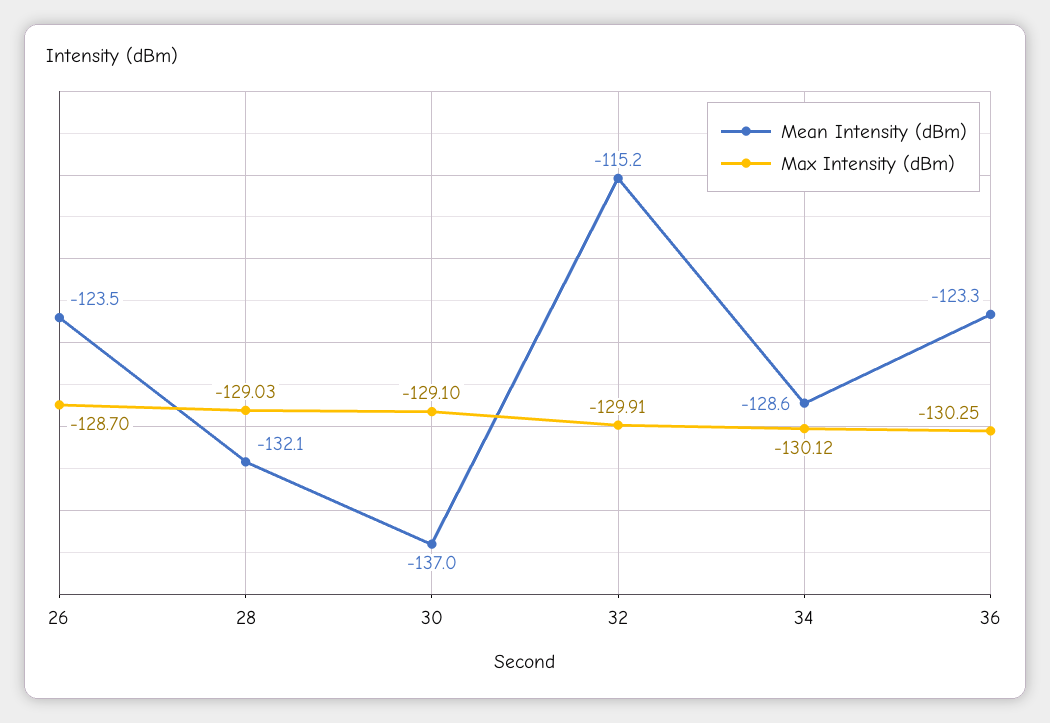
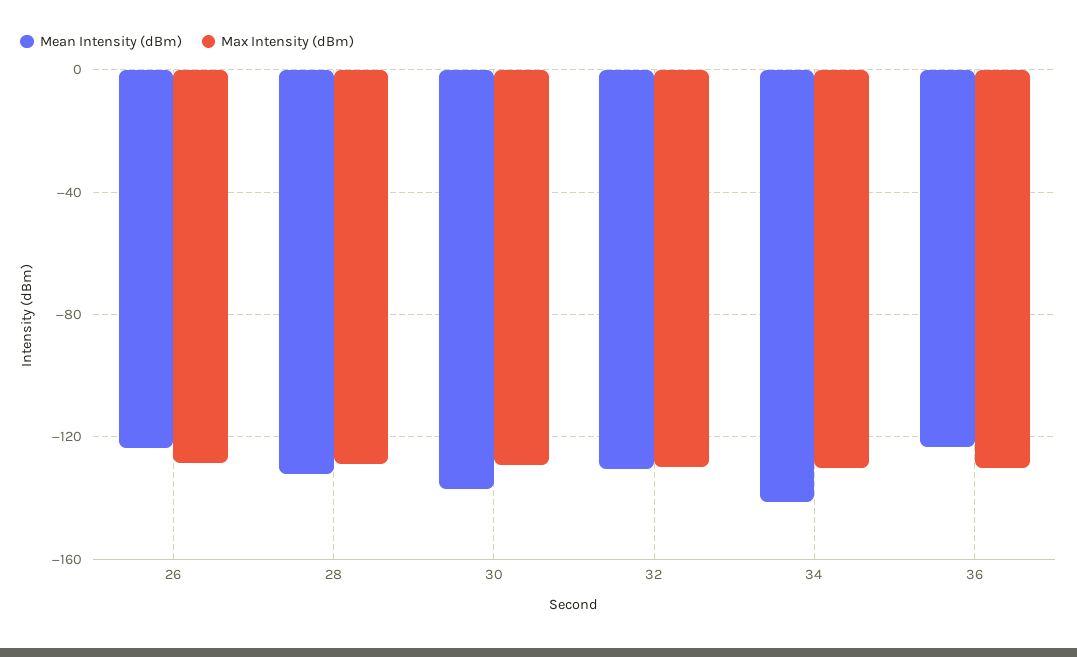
  {
    "Mean Intensity (dBm)": {
      "26": -123.5,
      "28": -132.1,
      "30": -137,
-     "32": -115.2,
+     "32": -130,
-     "34": -128.6,
+     "34": -140,
      "36": -123.3
    },
    "Max Intensity (dBm)": {
      "26": -128.7,
      "28": -129.03,
      "30": -129.1,
      "32": -129.91,
      "34": -130.12,
      "36": -130.25
    }
  }

